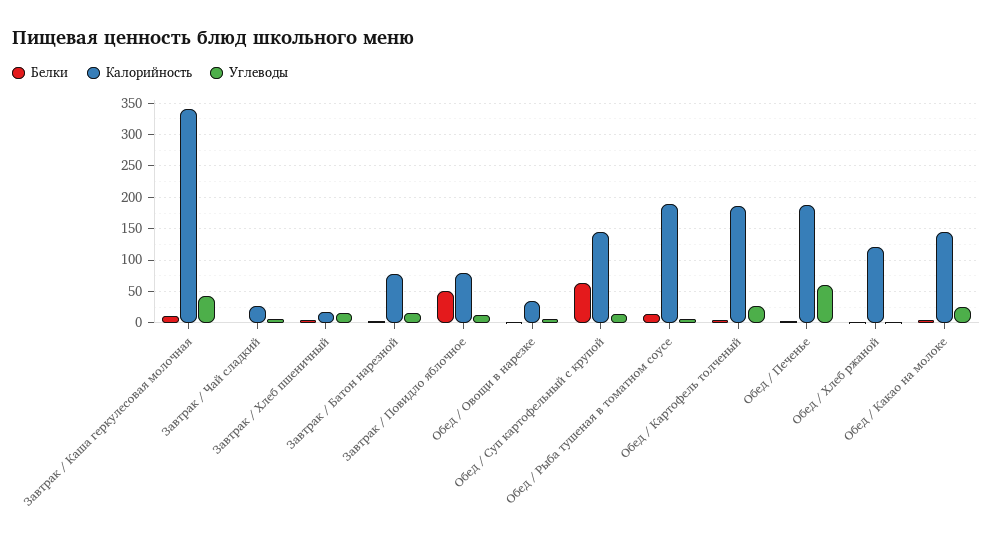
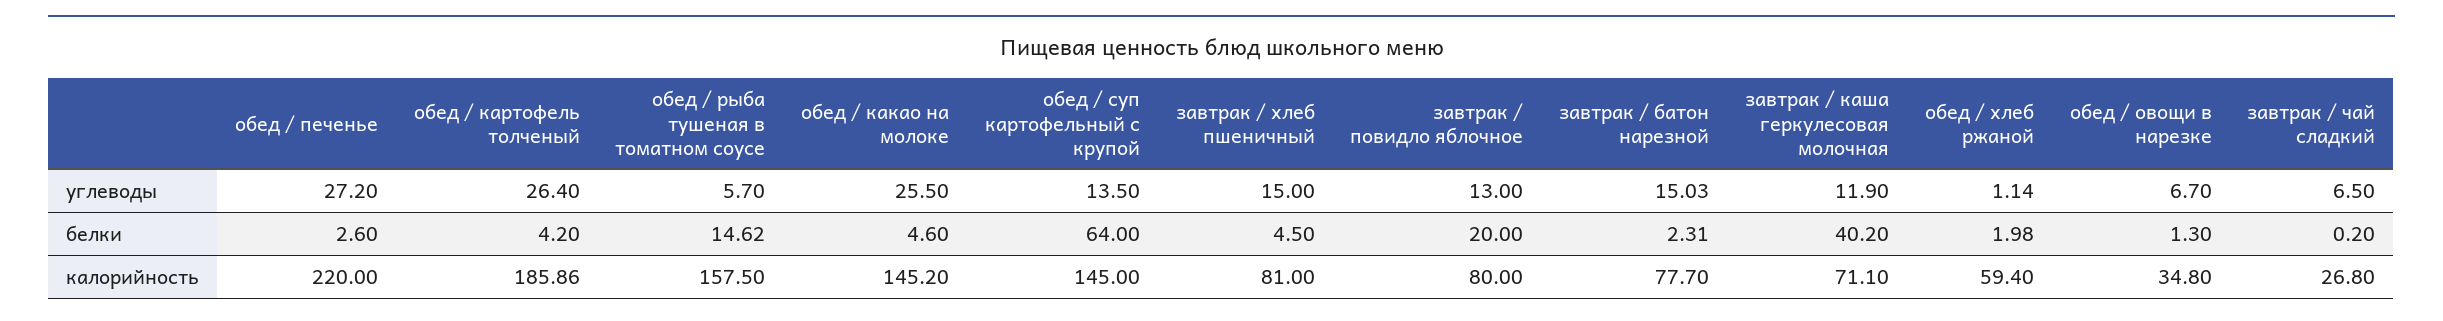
  {
    "Белки": {
-     "Завтрак / Каша геркулесовая молочная": 10,
+     "Завтрак / Каша геркулесовая молочная": 40.2,
      "Завтрак / Чай сладкий": 0.2,
      "Завтрак / Хлеб пшеничный": 4.5,
      "Завтрак / Батон нарезной": 2.31,
-     "Завтрак / Повидло яблочное": 50,
+     "Завтрак / Повидло яблочное": 20,
      "Обед / Овощи в нарезке": 1.3,
      "Обед / Суп картофельный с крупой": 64,
      "Обед / Рыба тушеная в томатном соусе": 14.62,
      "Обед / Картофель толченый": 4.2,
      "Обед / Печенье": 2.6,
      "Обед / Хлеб ржаной": 1.98,
      "Обед / Какао на молоке": 4.6
    },
    "Калорийность": {
-     "Завтрак / Каша геркулесовая молочная": 340,
+     "Завтрак / Каша геркулесовая молочная": 71.1,
      "Завтрак / Чай сладкий": 26.8,
-     "Завтрак / Хлеб пшеничный": 20,
+     "Завтрак / Хлеб пшеничный": 81,
      "Завтрак / Батон нарезной": 77.7,
      "Завтрак / Повидло яблочное": 80,
      "Обед / Овощи в нарезке": 34.8,
      "Обед / Суп картофельный с крупой": 145,
-     "Обед / Рыба тушеная в томатном соусе": 190,
+     "Обед / Рыба тушеная в томатном соусе": 157.5,
      "Обед / Картофель толченый": 185.86,
-     "Обед / Печенье": 190,
+     "Обед / Печенье": 220,
-     "Обед / Хлеб ржаной": 120,
+     "Обед / Хлеб ржаной": 59.4,
      "Обед / Какао на молоке": 145.2
    },
    "Углеводы": {
-     "Завтрак / Каша геркулесовая молочная": 40,
+     "Завтрак / Каша геркулесовая молочная": 11.9,
      "Завтрак / Чай сладкий": 6.5,
      "Завтрак / Хлеб пшеничный": 15,
      "Завтрак / Батон нарезной": 15.03,
      "Завтрак / Повидло яблочное": 13,
      "Обед / Овощи в нарезке": 6.7,
      "Обед / Суп картофельный с крупой": 13.5,
      "Обед / Рыба тушеная в томатном соусе": 5.7,
      "Обед / Картофель толченый": 26.4,
-     "Обед / Печенье": 60,
+     "Обед / Печенье": 27.2,
      "Обед / Хлеб ржаной": 1.14,
      "Обед / Какао на молоке": 25.5
    }
  }

